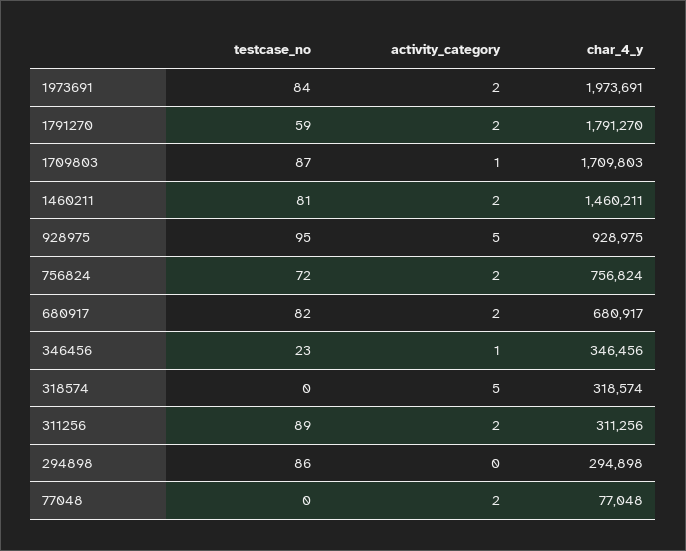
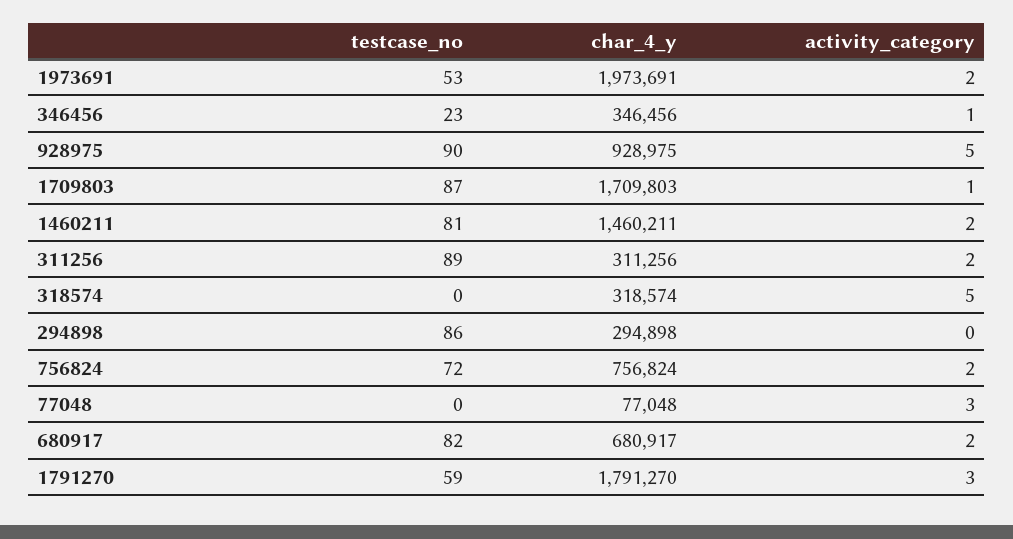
  {
    "testcase_no": {
-     "1973691": 84,
+     "1973691": 53,
      "1791270": 59,
      "1709803": 87,
      "1460211": 81,
-     "928975": 95,
+     "928975": 90,
      "756824": 72,
      "680917": 82,
      "346456": 23,
      "318574": 0,
      "311256": 89,
      "294898": 86,
      "77048": 0
    },
    "activity_category": {
      "1973691": 2,
-     "1791270": 2,
+     "1791270": 3,
      "1709803": 1,
      "1460211": 2,
      "928975": 5,
      "756824": 2,
      "680917": 2,
      "346456": 1,
      "318574": 5,
      "311256": 2,
      "294898": 0,
-     "77048": 2
+     "77048": 3
    },
    "char_4_y": {
      "1973691": 1973691,
      "1791270": 1791270,
      "1709803": 1709803,
      "1460211": 1460211,
      "928975": 928975,
      "756824": 756824,
      "680917": 680917,
      "346456": 346456,
      "318574": 318574,
      "311256": 311256,
      "294898": 294898,
      "77048": 77048
    }
  }

